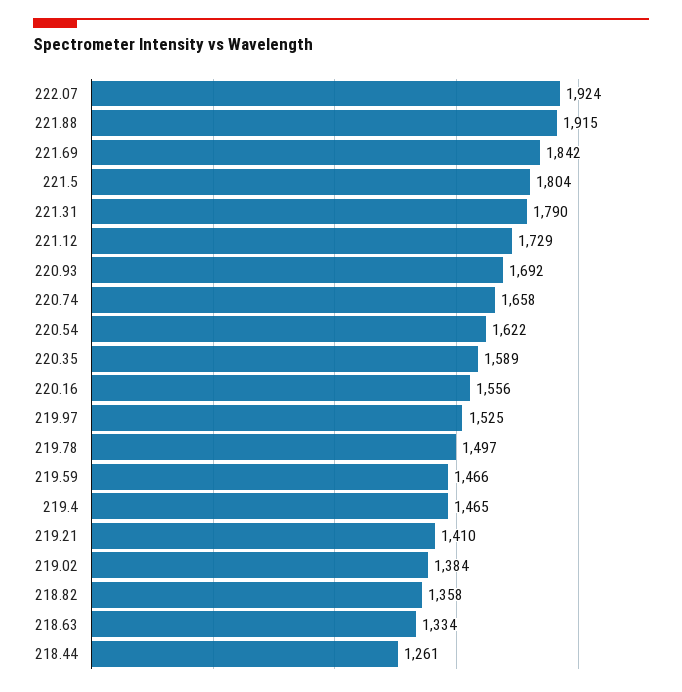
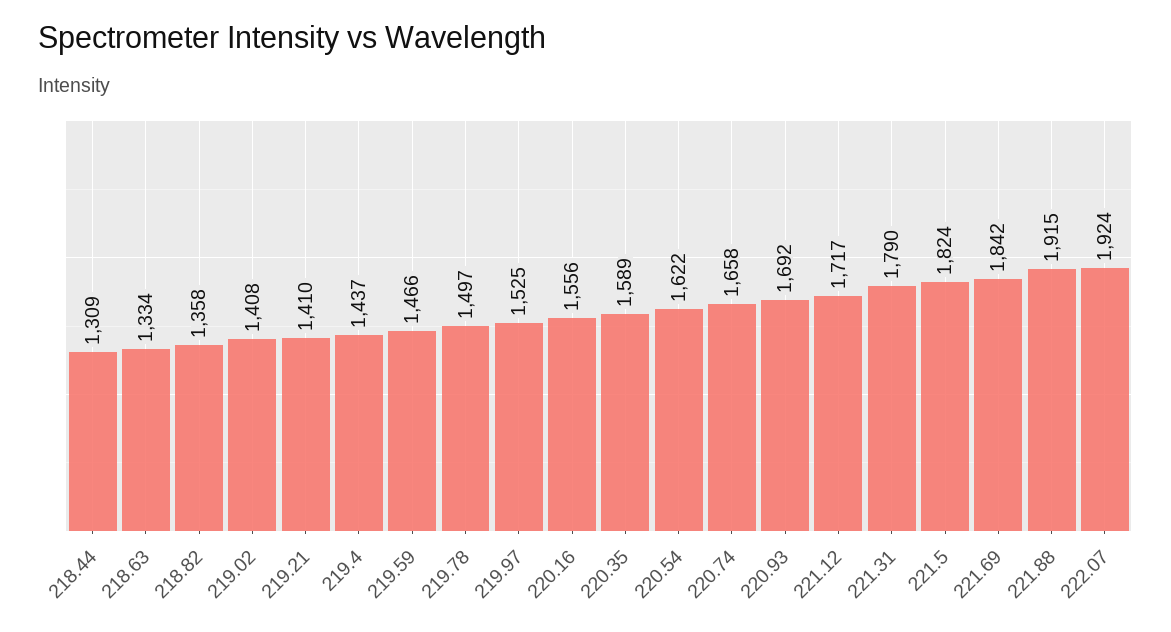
  {
    "222.07": 1924,
    "221.88": 1915,
    "221.69": 1842,
-   "221.5": 1804,
+   "221.5": 1824,
    "221.31": 1790,
-   "221.12": 1729,
+   "221.12": 1717,
    "220.93": 1692,
    "220.74": 1658,
    "220.54": 1622,
    "220.35": 1589,
    "220.16": 1556,
    "219.97": 1525,
    "219.78": 1497,
    "219.59": 1466,
-   "219.4": 1465,
+   "219.4": 1437,
    "219.21": 1410,
-   "219.02": 1384,
+   "219.02": 1408,
    "218.82": 1358,
    "218.63": 1334,
-   "218.44": 1261
+   "218.44": 1309
  }

